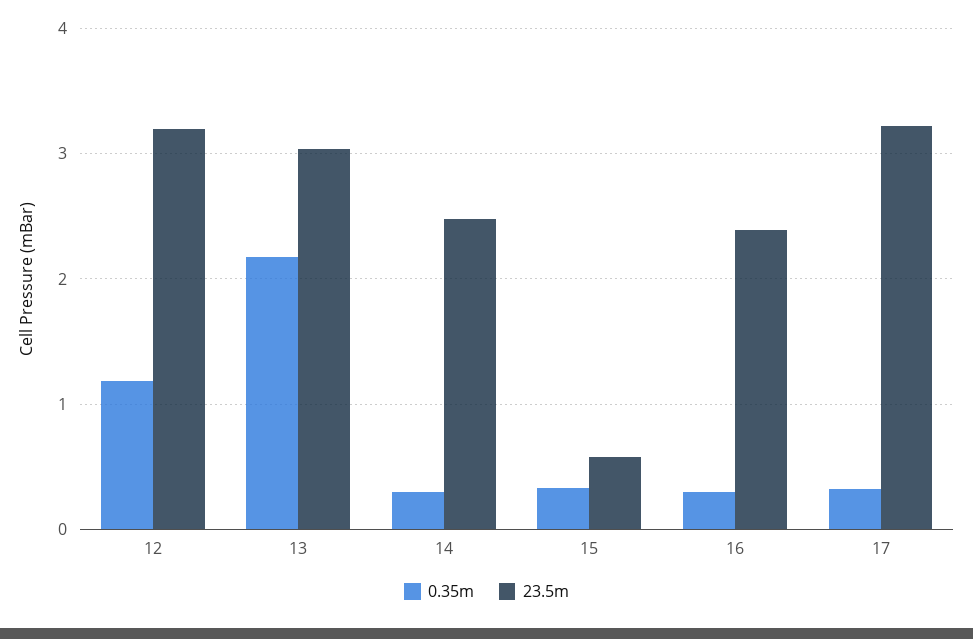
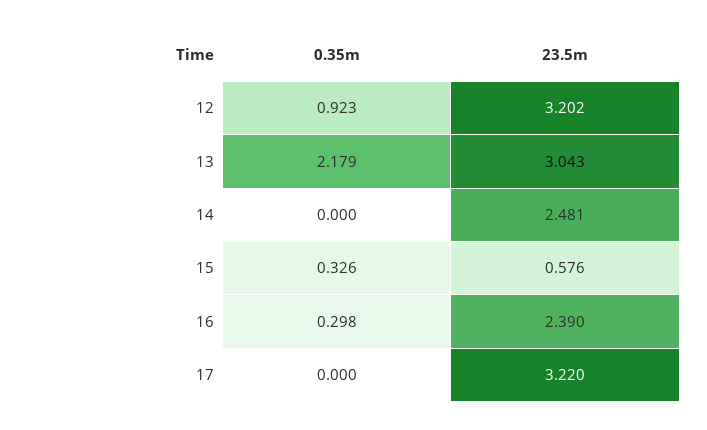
  {
    "0.35m": {
-     "12": 1.2,
+     "12": 0.923,
      "13": 2.179,
-     "14": 0.3,
+     "14": 0,
      "15": 0.326,
      "16": 0.298,
-     "17": 0.3
+     "17": 0
    },
    "23.5m": {
      "12": 3.202,
      "13": 3.043,
      "14": 2.481,
      "15": 0.576,
      "16": 2.39,
      "17": 3.22
    }
  }

